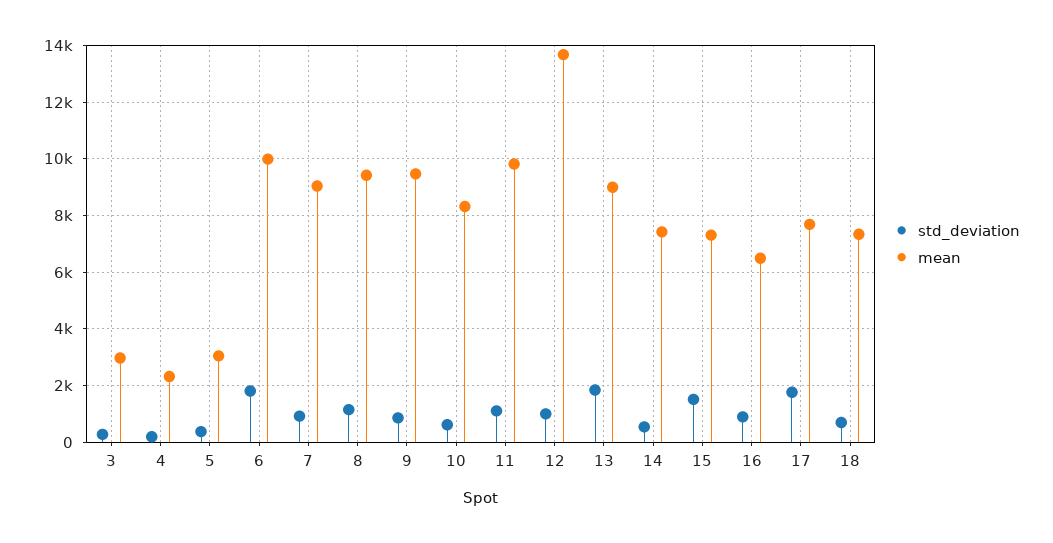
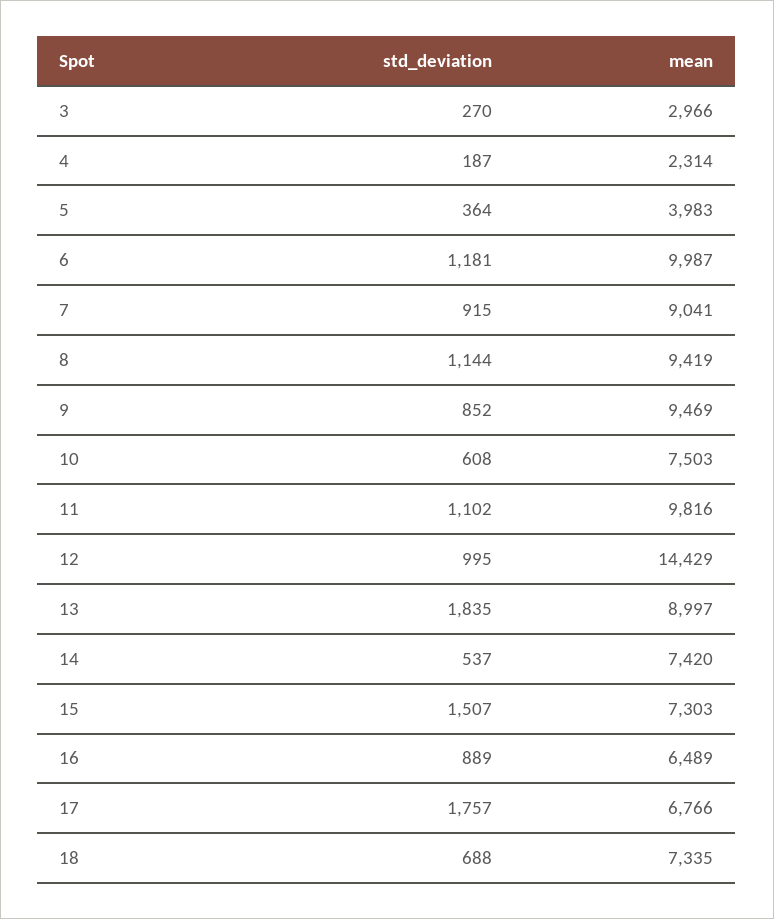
  {
    "std_deviation": {
      "3": 270,
      "4": 187,
      "5": 364,
-     "6": 1750,
+     "6": 1181,
      "7": 915,
      "8": 1144,
      "9": 852,
      "10": 608,
      "11": 1102,
      "12": 995,
      "13": 1835,
      "14": 537,
      "15": 1507,
      "16": 889,
      "17": 1757,
      "18": 688
    },
    "mean": {
      "3": 2966,
      "4": 2314,
-     "5": 3000,
+     "5": 3983,
      "6": 9987,
      "7": 9041,
      "8": 9419,
      "9": 9469,
-     "10": 8250,
+     "10": 7503,
      "11": 9816,
-     "12": 13750,
+     "12": 14429,
      "13": 8997,
      "14": 7420,
      "15": 7303,
      "16": 6489,
-     "17": 7750,
+     "17": 6766,
      "18": 7335
    }
  }

